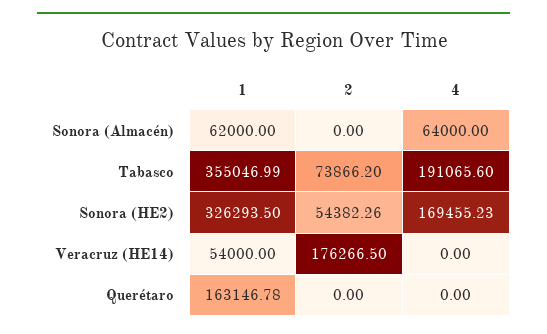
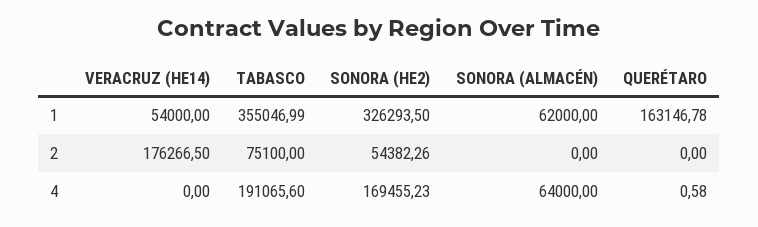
  {
    "1": {
      "Sonora (Almacén)": 62000,
      "Tabasco": 355046.99,
      "Sonora (HE2)": 326293.5,
      "Veracruz (HE14)": 54000,
      "Querétaro": 163146.78
    },
    "2": {
      "Sonora (Almacén)": 0,
-     "Tabasco": 73866.2,
+     "Tabasco": 75100,
      "Sonora (HE2)": 54382.26,
      "Veracruz (HE14)": 176266.5,
      "Querétaro": 0
    },
    "4": {
      "Sonora (Almacén)": 64000,
      "Tabasco": 191065.6,
      "Sonora (HE2)": 169455.23,
      "Veracruz (HE14)": 0,
-     "Querétaro": 0
+     "Querétaro": 0.58
    }
  }

